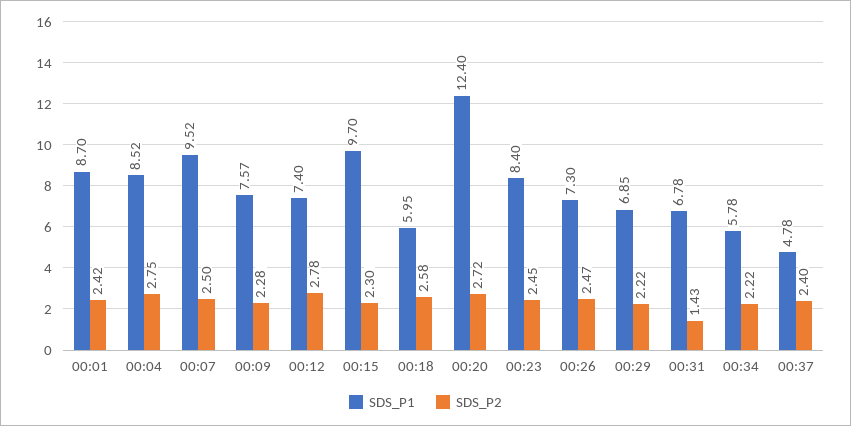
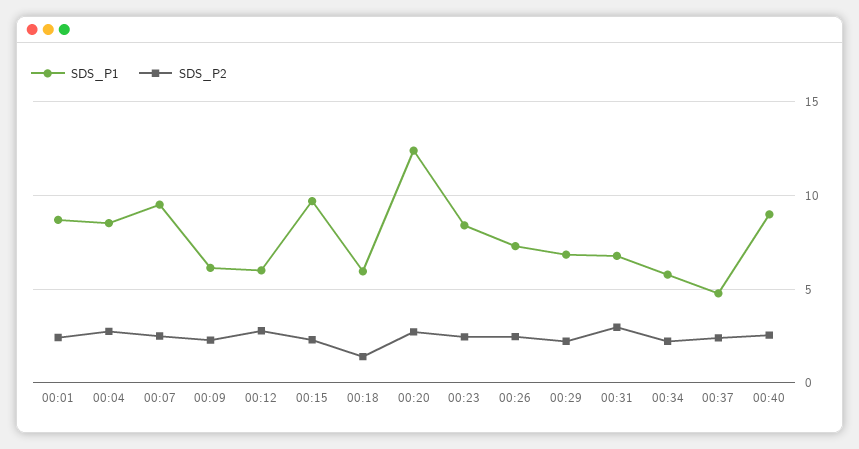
  {
    "SDS_P1": {
      "00:01": 8.7,
      "00:04": 8.52,
      "00:07": 9.52,
-     "00:09": 7.57,
+     "00:09": 6,
-     "00:12": 7.4,
+     "00:12": 6,
      "00:15": 9.7,
      "00:18": 5.95,
      "00:20": 12.4,
      "00:23": 8.4,
      "00:26": 7.3,
      "00:29": 6.85,
      "00:31": 6.78,
      "00:34": 5.78,
-     "00:37": 4.78
+     "00:37": 4.78,
+     "00:40": 9
    },
    "SDS_P2": {
      "00:01": 2.42,
      "00:04": 2.75,
      "00:07": 2.5,
      "00:09": 2.28,
      "00:12": 2.78,
      "00:15": 2.3,
-     "00:18": 2.58,
+     "00:18": 1.5,
      "00:20": 2.72,
      "00:23": 2.45,
      "00:26": 2.47,
      "00:29": 2.22,
-     "00:31": 1.43,
+     "00:31": 3,
      "00:34": 2.22,
-     "00:37": 2.4
+     "00:37": 2.4,
+     "00:40": 2.5
    }
  }

